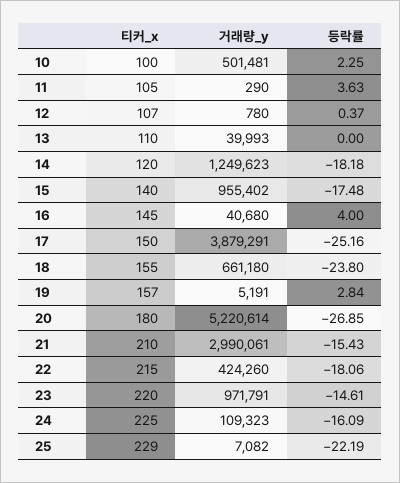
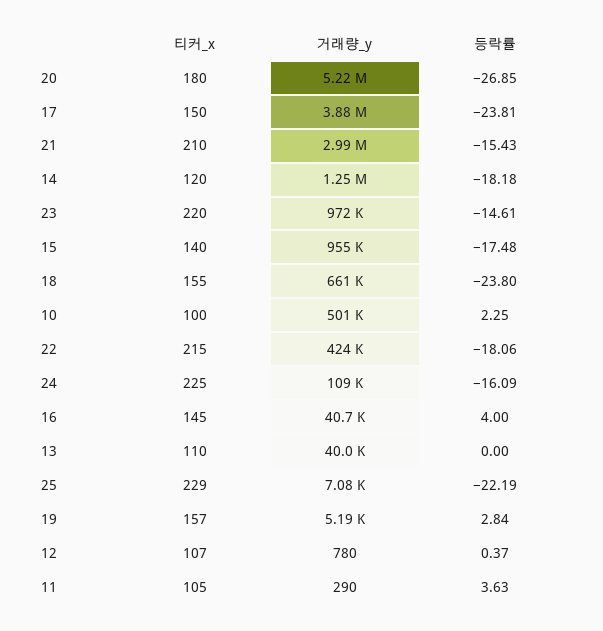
  {
    "티커_x": {
      "10": 100,
      "11": 105,
      "12": 107,
      "13": 110,
      "14": 120,
      "15": 140,
      "16": 145,
      "17": 150,
      "18": 155,
      "19": 157,
      "20": 180,
      "21": 210,
      "22": 215,
      "23": 220,
      "24": 225,
      "25": 229
    },
    "거래량_y": {
      "10": 501481,
      "11": 290,
      "12": 780,
      "13": 39993,
      "14": 1249623,
      "15": 955402,
      "16": 40680,
      "17": 3879291,
      "18": 661180,
      "19": 5191,
      "20": 5220614,
      "21": 2990061,
      "22": 424260,
      "23": 971791,
      "24": 109323,
      "25": 7082
    },
    "등락률": {
      "10": 2.25,
      "11": 3.63,
      "12": 0.37,
      "13": 0,
      "14": -18.18,
      "15": -17.48,
      "16": 4,
-     "17": -25.16,
+     "17": -23.81,
      "18": -23.8,
      "19": 2.84,
      "20": -26.85,
      "21": -15.43,
      "22": -18.06,
      "23": -14.61,
      "24": -16.09,
      "25": -22.19
    }
  }

